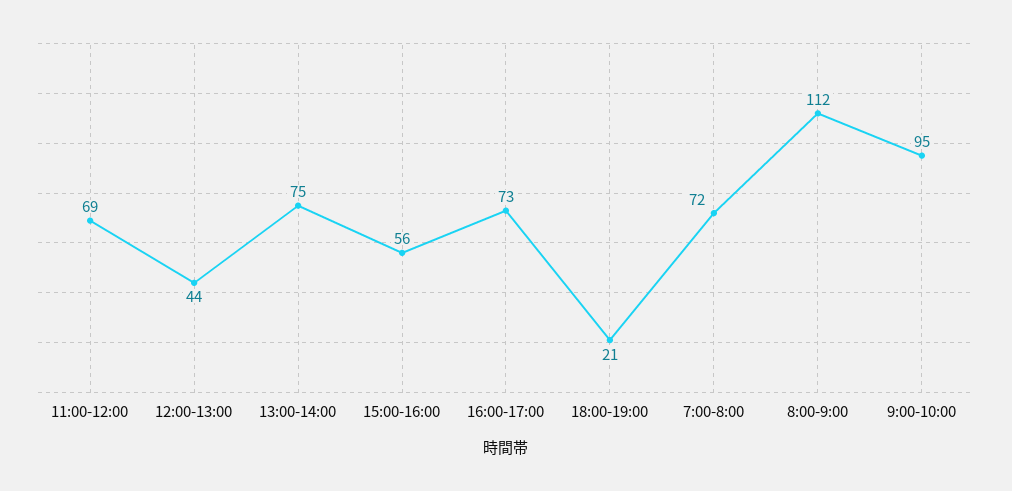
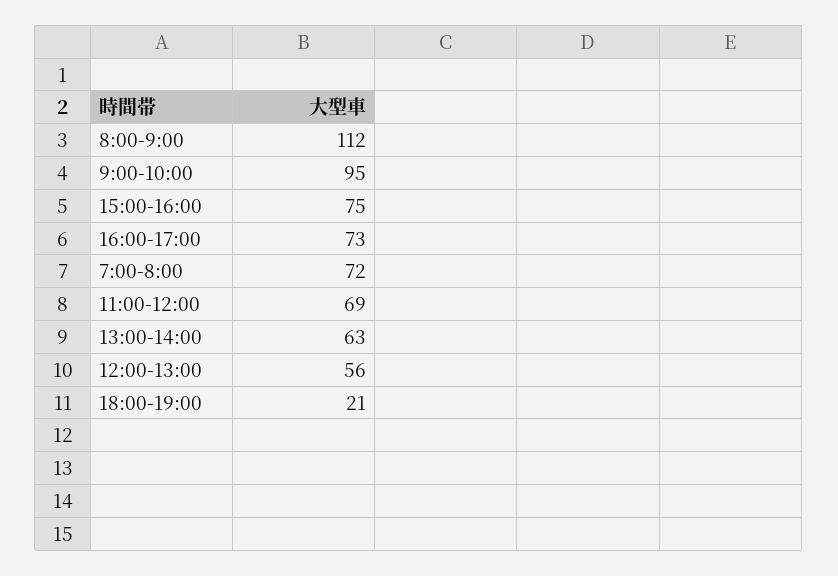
  {
    "11:00-12:00": 69,
-   "12:00-13:00": 44,
+   "12:00-13:00": 56,
-   "13:00-14:00": 75,
+   "13:00-14:00": 63,
-   "15:00-16:00": 56,
+   "15:00-16:00": 75,
    "16:00-17:00": 73,
    "18:00-19:00": 21,
    "7:00-8:00": 72,
    "8:00-9:00": 112,
    "9:00-10:00": 95
  }

